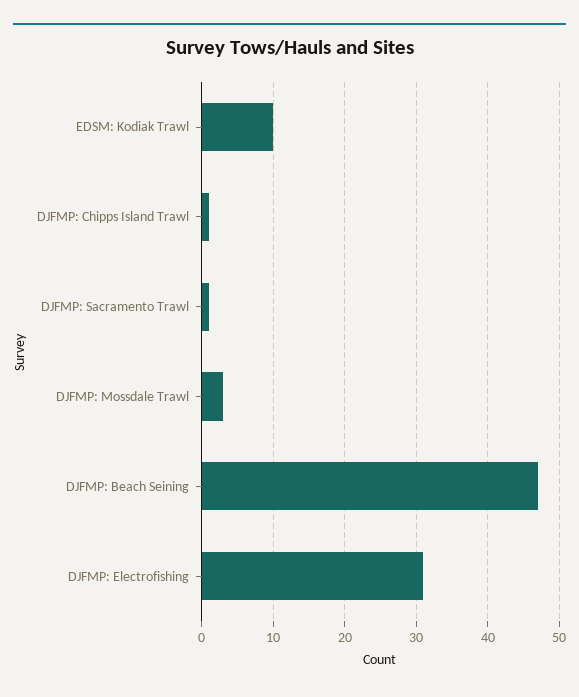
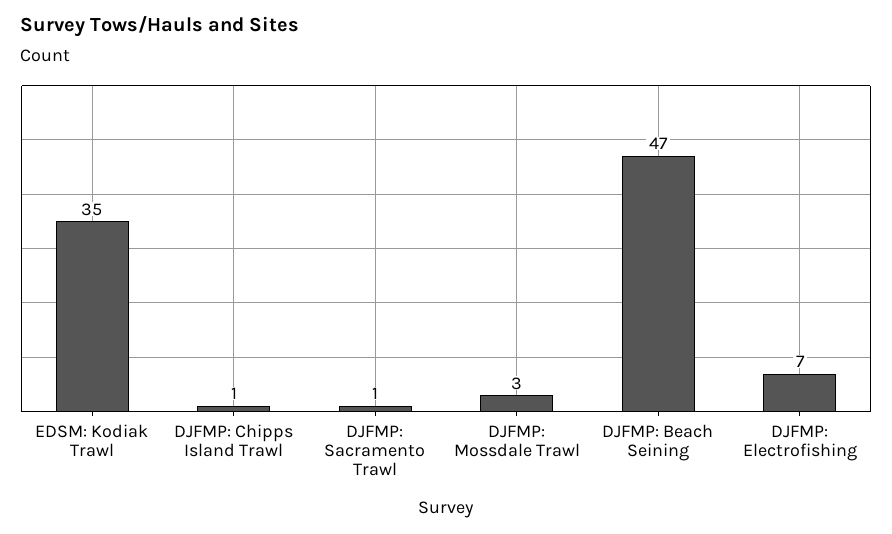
  {
-   "EDSM: Kodiak Trawl": 10,
+   "EDSM: Kodiak Trawl": 35,
    "DJFMP: Chipps Island Trawl": 1,
    "DJFMP: Sacramento Trawl": 1,
    "DJFMP: Mossdale Trawl": 3,
    "DJFMP: Beach Seining": 47,
-   "DJFMP: Electrofishing": 31
+   "DJFMP: Electrofishing": 7
  }

